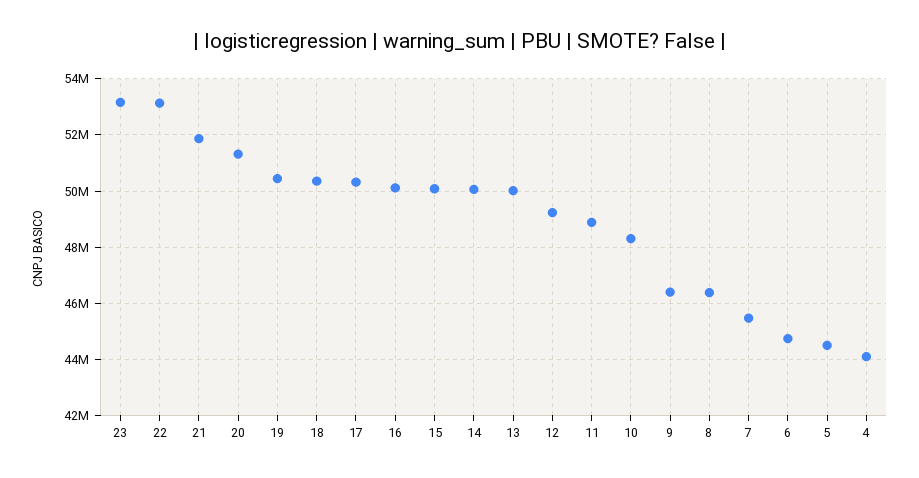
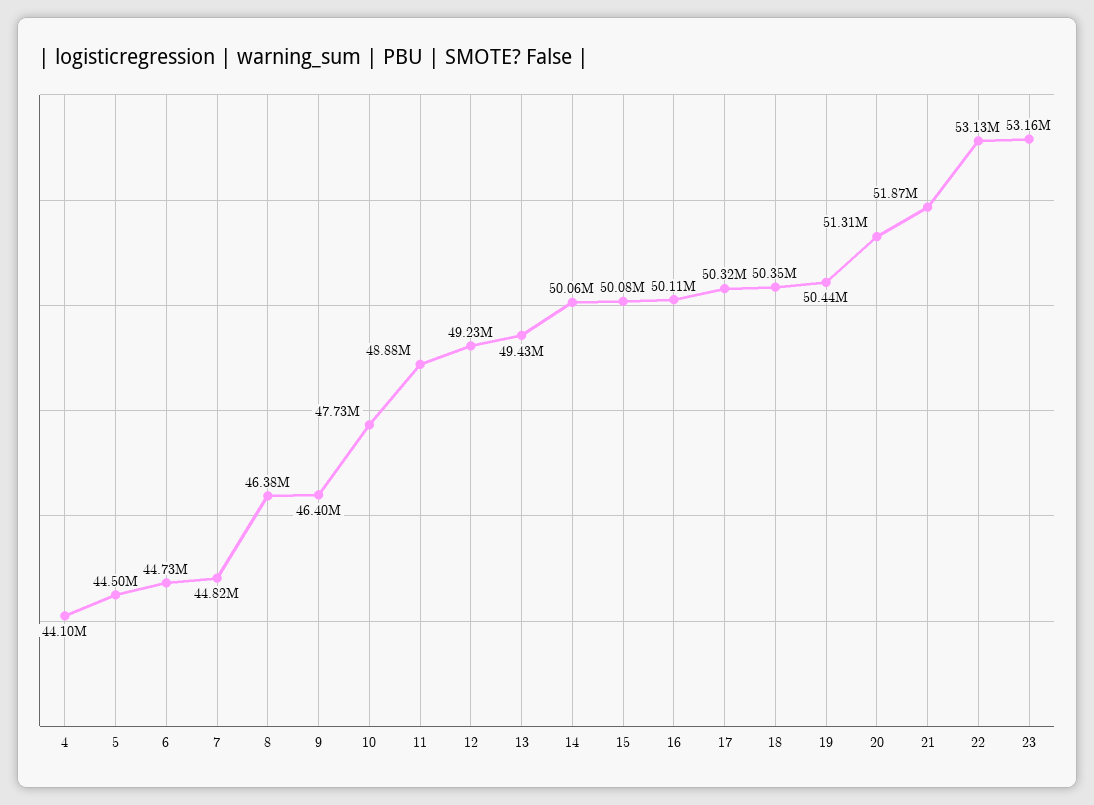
  {
    "23": 53160000,
    "22": 53130000,
    "21": 51870000,
    "20": 51310000,
    "19": 50440000,
    "18": 50350000,
    "17": 50320000,
    "16": 50110000,
    "15": 50080000,
    "14": 50060000,
-   "13": 50000000,
+   "13": 49430000,
    "12": 49230000,
    "11": 48880000,
-   "10": 48250000,
+   "10": 47730000,
    "9": 46400000,
    "8": 46380000,
-   "7": 45500000,
+   "7": 44820000,
    "6": 44730000,
    "5": 44500000,
    "4": 44100000
  }

